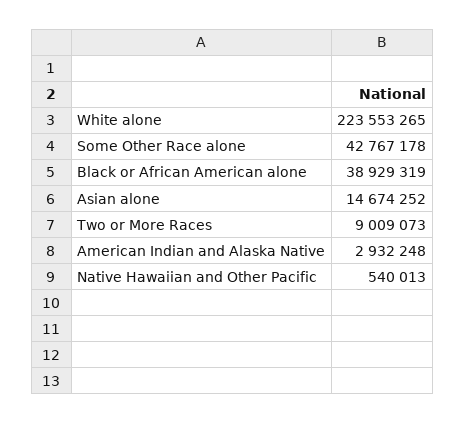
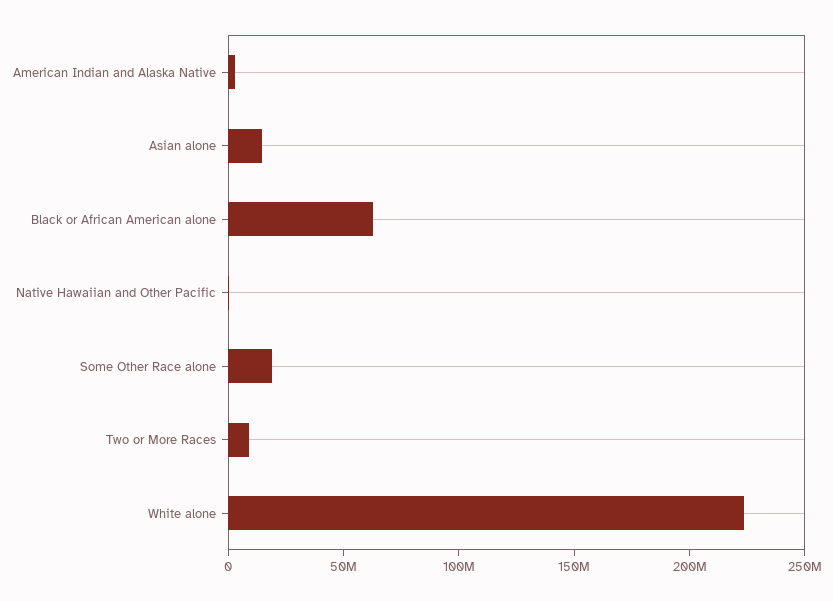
  {
    "White alone": 223553265,
-   "Some Other Race alone": 42767178,
+   "Some Other Race alone": 20000000,
-   "Black or African American alone": 38929319,
+   "Black or African American alone": 60000000,
    "Asian alone": 14674252,
    "Two or More Races": 9009073,
    "American Indian and Alaska Native": 2932248,
    "Native Hawaiian and Other Pacific": 540013
  }

